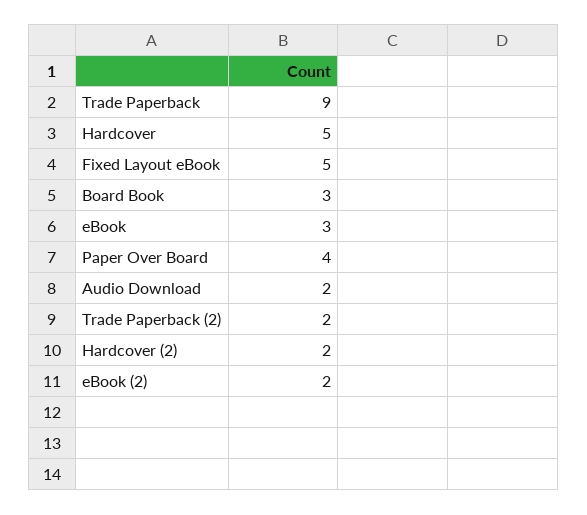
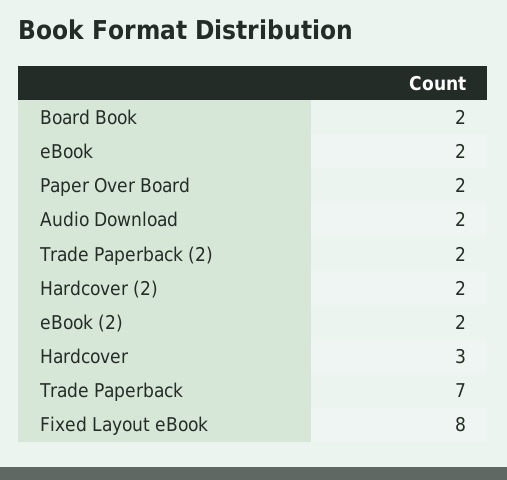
  {
-   "Trade Paperback": 9,
+   "Trade Paperback": 7,
-   "Hardcover": 5,
+   "Hardcover": 3,
-   "Fixed Layout eBook": 5,
+   "Fixed Layout eBook": 8,
-   "Board Book": 3,
+   "Board Book": 2,
-   "eBook": 3,
+   "eBook": 2,
-   "Paper Over Board": 4,
+   "Paper Over Board": 2,
    "Audio Download": 2,
    "Trade Paperback (2)": 2,
    "Hardcover (2)": 2,
    "eBook (2)": 2
  }

